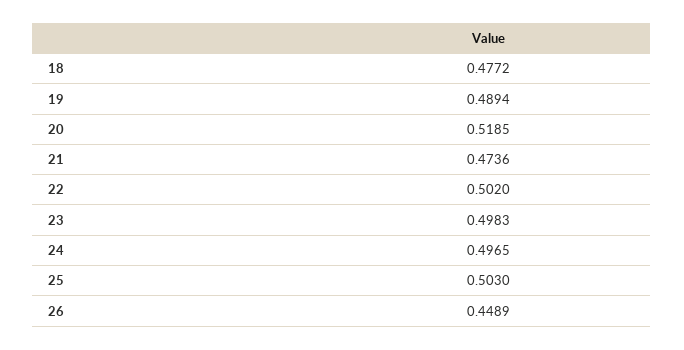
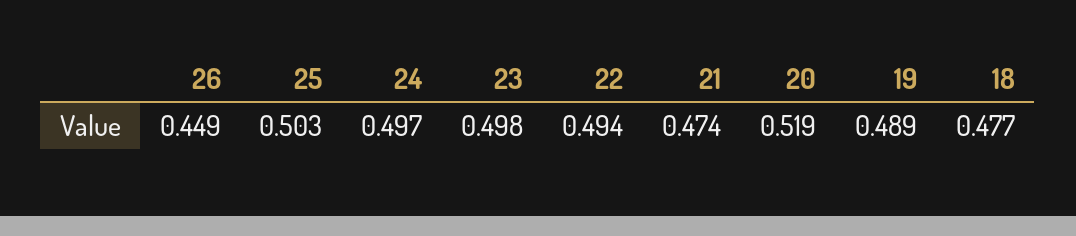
  {
    "18": 0.4772,
    "19": 0.4894,
    "20": 0.5185,
    "21": 0.4736,
-   "22": 0.502,
+   "22": 0.494,
    "23": 0.4983,
    "24": 0.4965,
    "25": 0.503,
    "26": 0.4489
  }

